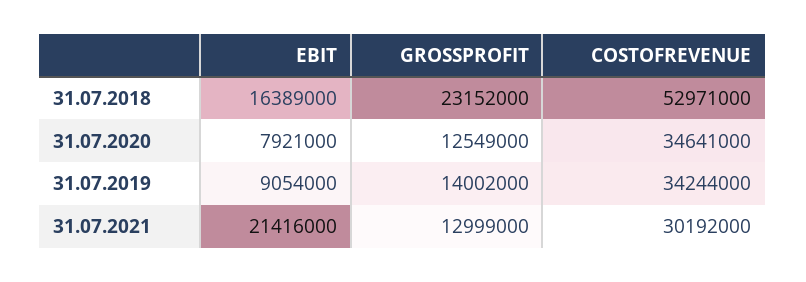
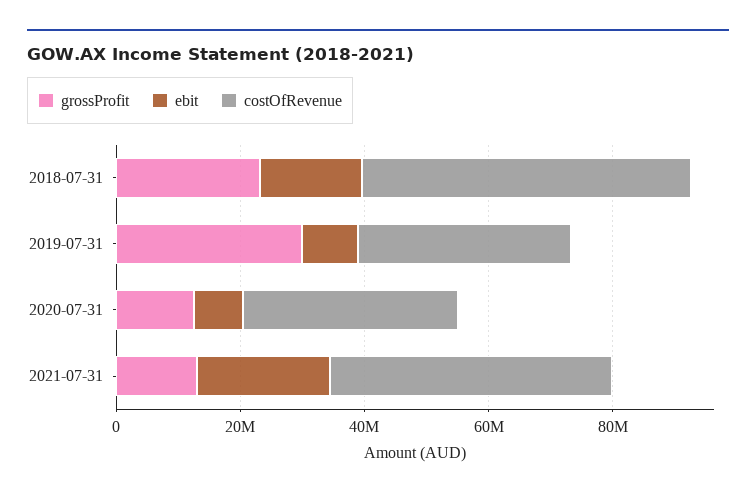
  {
    "EBIT": {
      "31.07.2018": 16389000,
      "31.07.2020": 7921000,
      "31.07.2019": 9054000,
      "31.07.2021": 21416000
    },
    "GROSSPROFIT": {
      "31.07.2018": 23152000,
      "31.07.2020": 12549000,
-     "31.07.2019": 14002000,
+     "31.07.2019": 30000000,
      "31.07.2021": 12999000
    },
    "COSTOFREVENUE": {
      "31.07.2018": 52971000,
      "31.07.2020": 34641000,
      "31.07.2019": 34244000,
-     "31.07.2021": 30192000
+     "31.07.2021": 45000000
    }
  }

